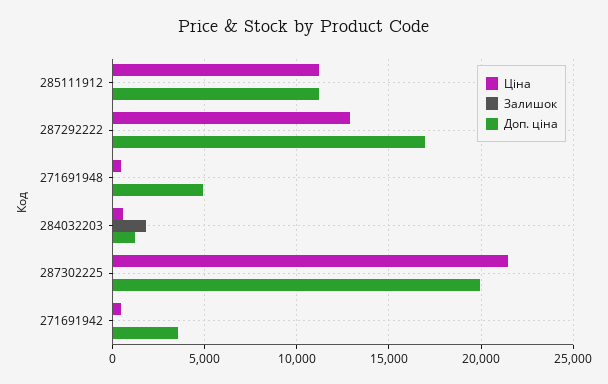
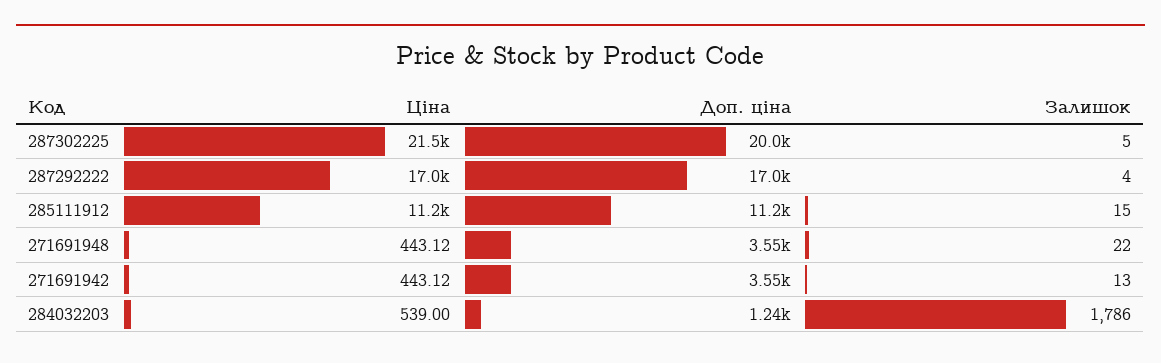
  {
    "Ціна": {
      "285111912": 11200,
-     "287292222": 13000,
+     "287292222": 17000,
      "271691948": 443.12,
      "284032203": 539,
      "287302225": 21500,
      "271691942": 443.12
    },
    "Залишок": {
      "285111912": 15,
      "287292222": 4,
      "271691948": 22,
      "284032203": 1786,
      "287302225": 5,
      "271691942": 13
    },
    "Доп. ціна": {
      "285111912": 11200,
      "287292222": 17000,
-     "271691948": 5000,
+     "271691948": 3550,
      "284032203": 1240,
      "287302225": 20000,
      "271691942": 3550
    }
  }

